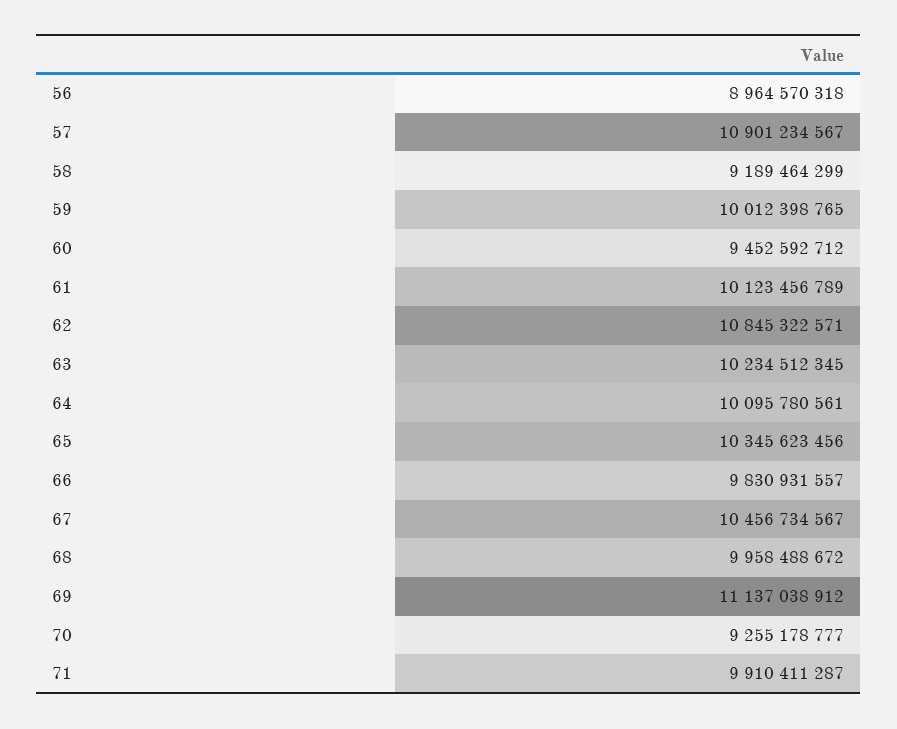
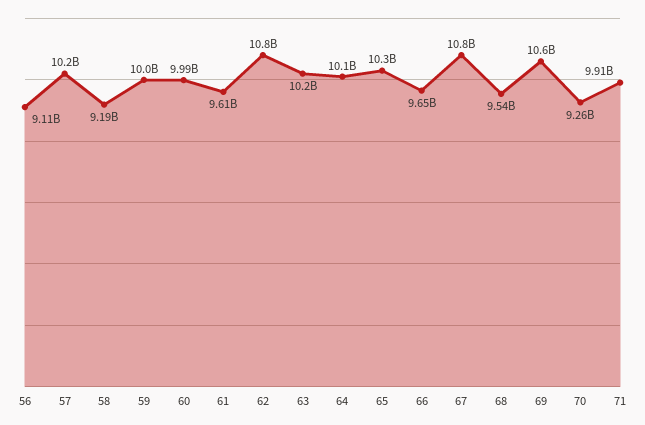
  {
-   "56": 8964570318,
+   "56": 9110000000,
-   "57": 10901234567,
+   "57": 10200000000,
    "58": 9189464299,
    "59": 10012398765,
-   "60": 9452592712,
+   "60": 9990000000,
-   "61": 10123456789,
+   "61": 9610000000,
    "62": 10845322571,
    "63": 10234512345,
    "64": 10095780561,
    "65": 10345623456,
-   "66": 9830931557,
+   "66": 9650000000,
-   "67": 10456734567,
+   "67": 10800000000,
-   "68": 9958488672,
+   "68": 9540000000,
-   "69": 11137038912,
+   "69": 10600000000,
    "70": 9255178777,
    "71": 9910411287
  }

